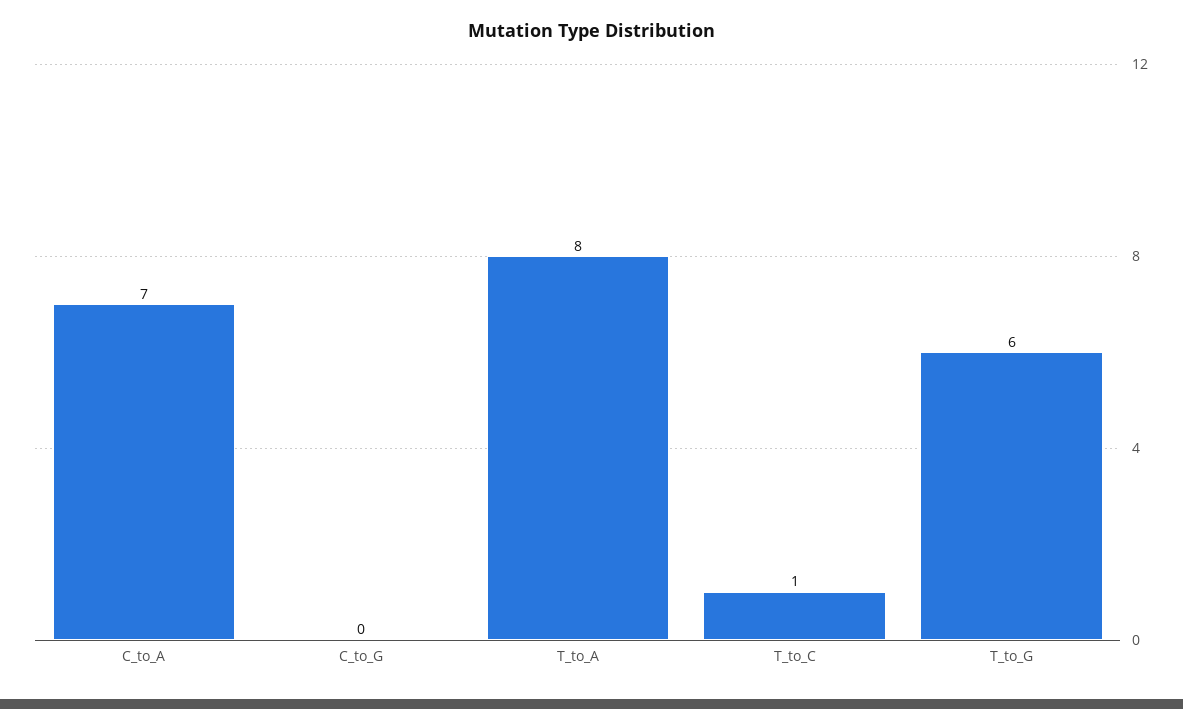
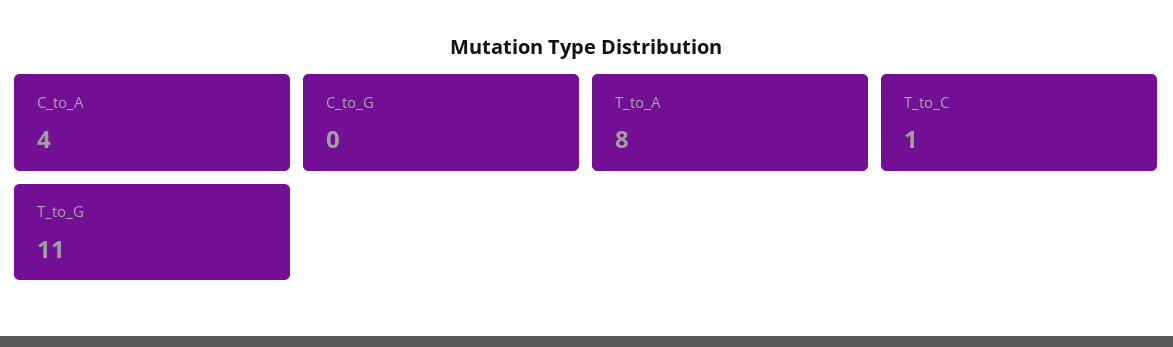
  {
-   "C_to_A": 7,
+   "C_to_A": 4,
    "C_to_G": 0,
    "T_to_A": 8,
    "T_to_C": 1,
-   "T_to_G": 6
+   "T_to_G": 11
  }

